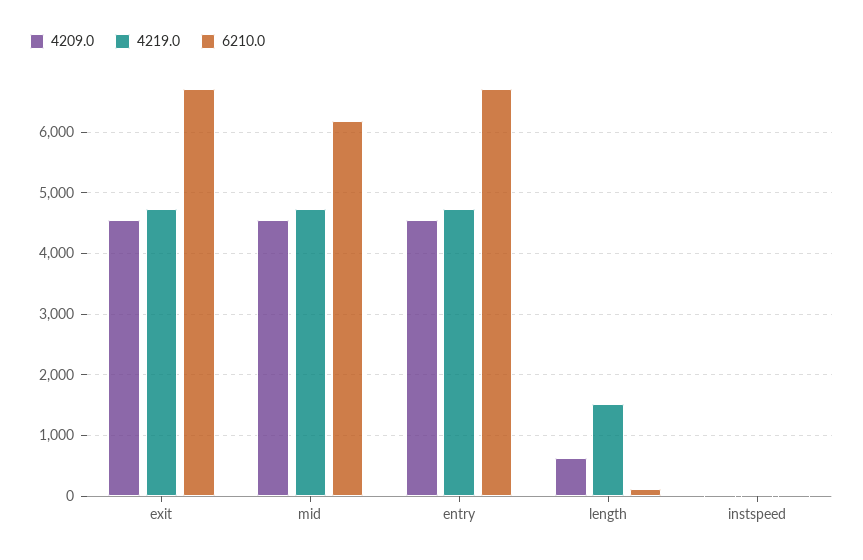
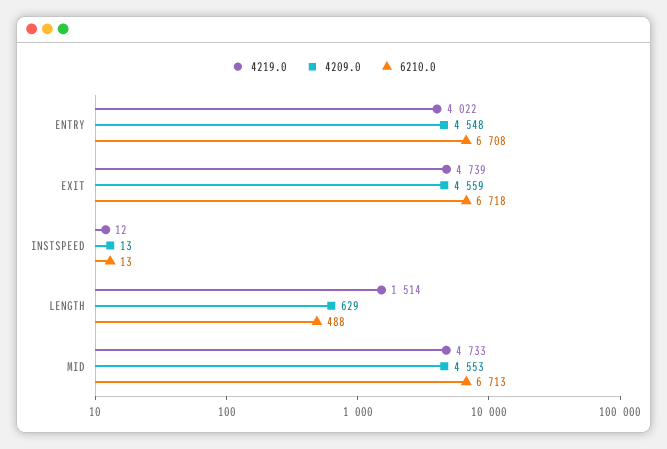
  {
    "4209.0": {
      "exit": 4559,
      "mid": 4553,
      "entry": 4548,
      "length": 629,
      "instspeed": 13
    },
    "4219.0": {
      "exit": 4739,
      "mid": 4733,
-     "entry": 4700,
+     "entry": 4022,
      "length": 1514,
      "instspeed": 12
    },
    "6210.0": {
      "exit": 6718,
-     "mid": 6200,
+     "mid": 6713,
      "entry": 6708,
-     "length": 100,
+     "length": 488,
      "instspeed": 13
    }
  }

